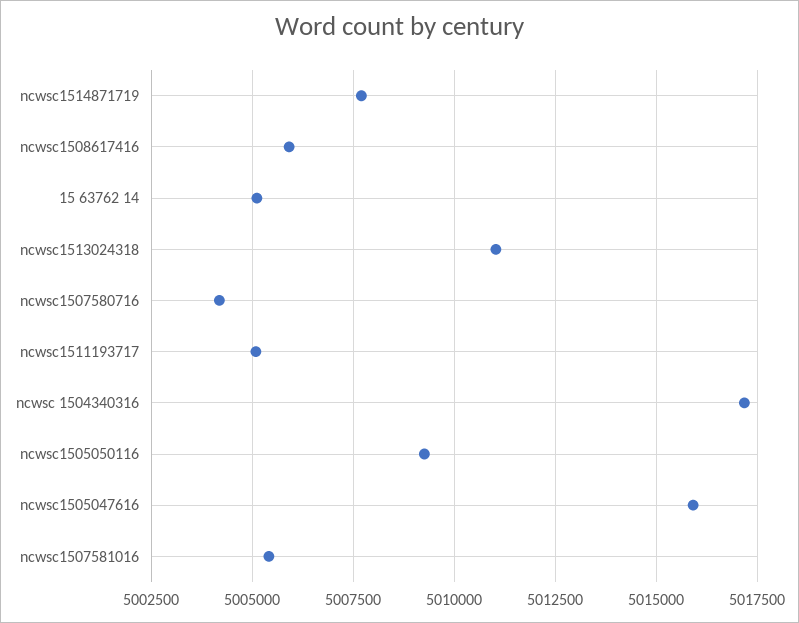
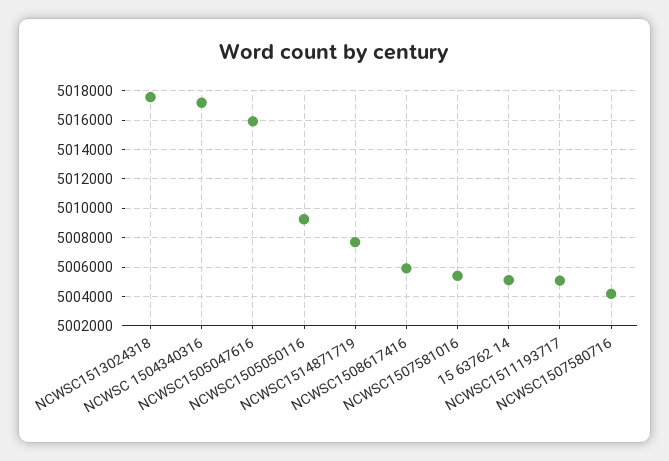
  {
    "ncwsc1514871719": 5007750,
    "ncwsc1508617416": 5006000,
    "15 63762 14": 5005000,
-   "ncwsc1513024318": 5011000,
+   "ncwsc1513024318": 5017500,
    "ncwsc1507580716": 5004250,
    "ncwsc1511193717": 5005000,
    "ncwsc 1504340316": 5017250,
    "ncwsc1505050116": 5009250,
    "ncwsc1505047616": 5016000,
    "ncwsc1507581016": 5005500
  }

